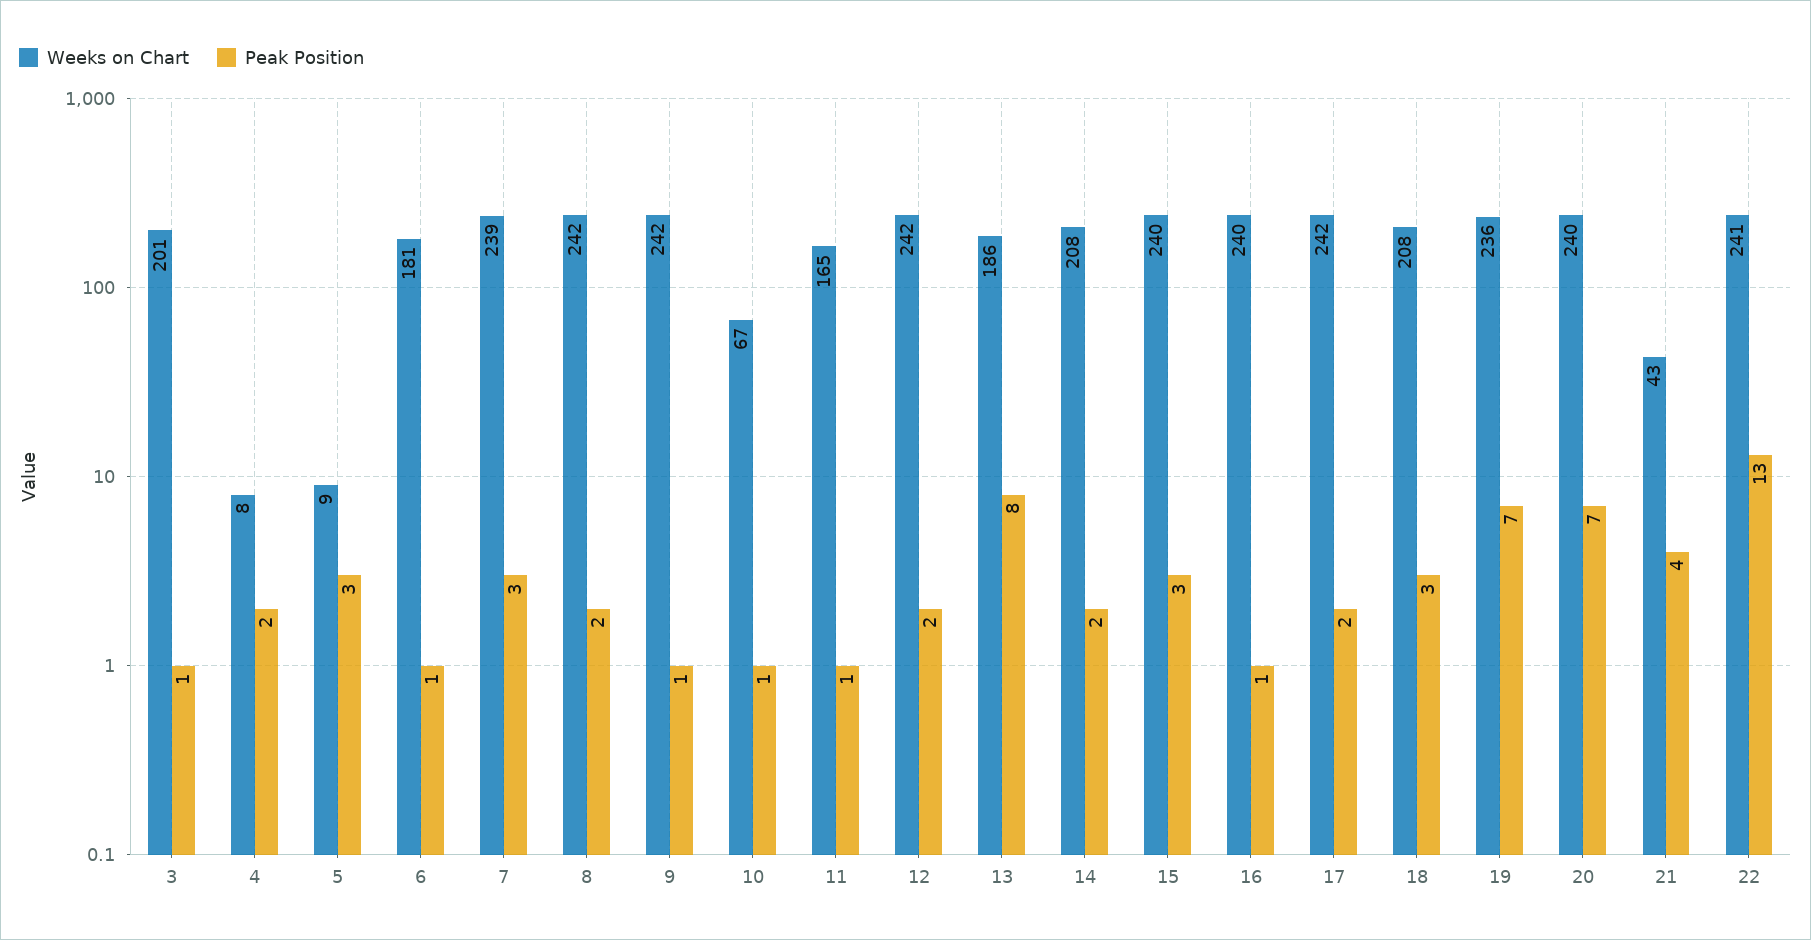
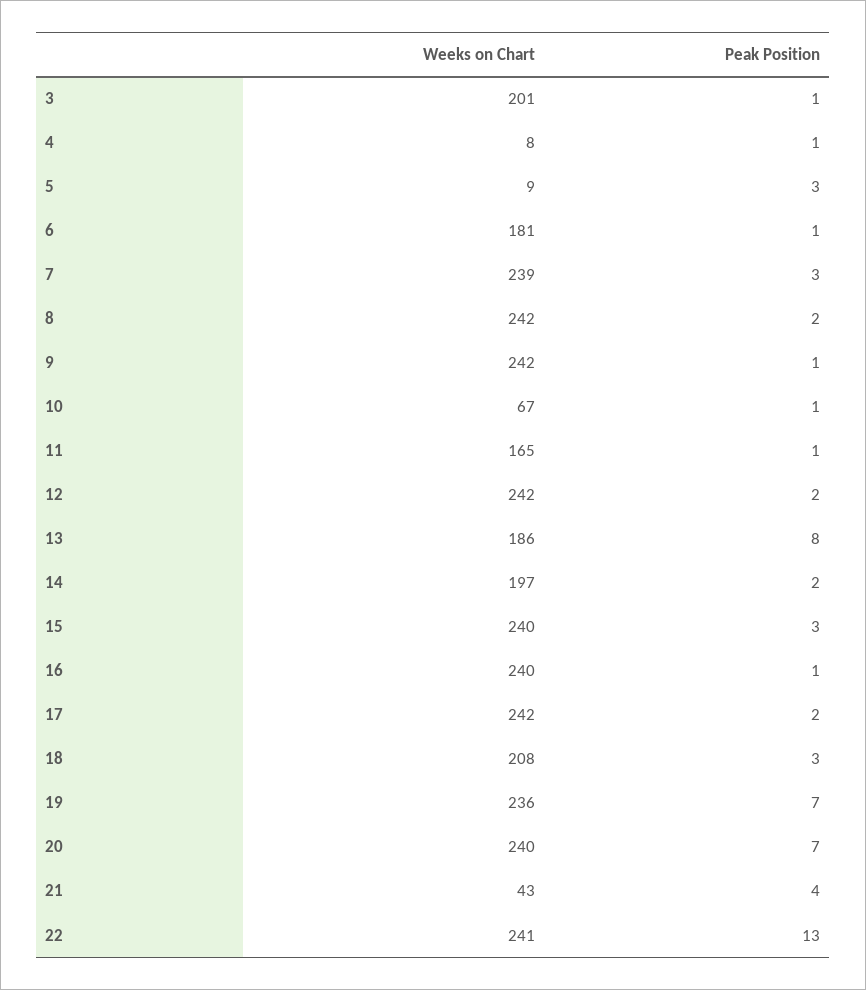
  {
    "Weeks on Chart": {
      "3": 201,
      "4": 8,
      "5": 9,
      "6": 181,
      "7": 239,
      "8": 242,
      "9": 242,
      "10": 67,
      "11": 165,
      "12": 242,
      "13": 186,
-     "14": 208,
+     "14": 197,
      "15": 240,
      "16": 240,
      "17": 242,
      "18": 208,
      "19": 236,
      "20": 240,
      "21": 43,
      "22": 241
    },
    "Peak Position": {
      "3": 1,
-     "4": 2,
+     "4": 1,
      "5": 3,
      "6": 1,
      "7": 3,
      "8": 2,
      "9": 1,
      "10": 1,
      "11": 1,
      "12": 2,
      "13": 8,
      "14": 2,
      "15": 3,
      "16": 1,
      "17": 2,
      "18": 3,
      "19": 7,
      "20": 7,
      "21": 4,
      "22": 13
    }
  }

